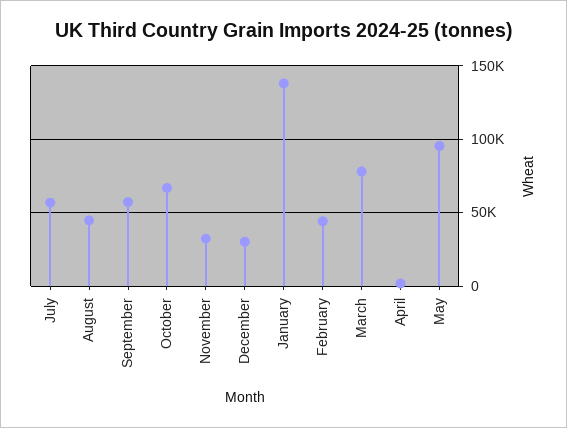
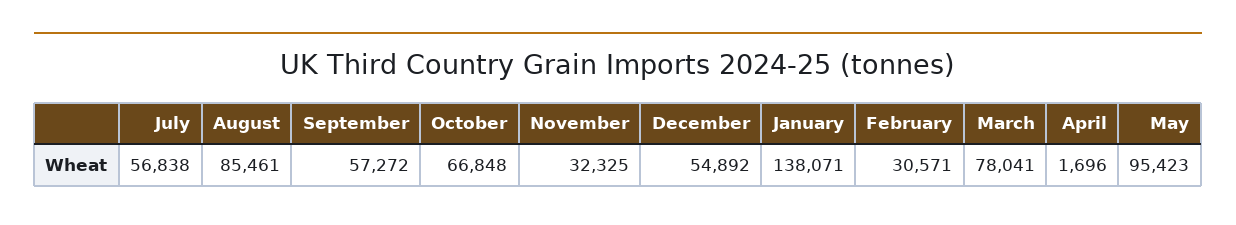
  {
    "July": 56838,
-   "August": 45000,
+   "August": 85461,
    "September": 57272,
    "October": 66848,
    "November": 32325,
-   "December": 30000,
+   "December": 54892,
    "January": 138071,
-   "February": 45000,
+   "February": 30571,
    "March": 78041,
    "April": 1696,
    "May": 95423
  }

